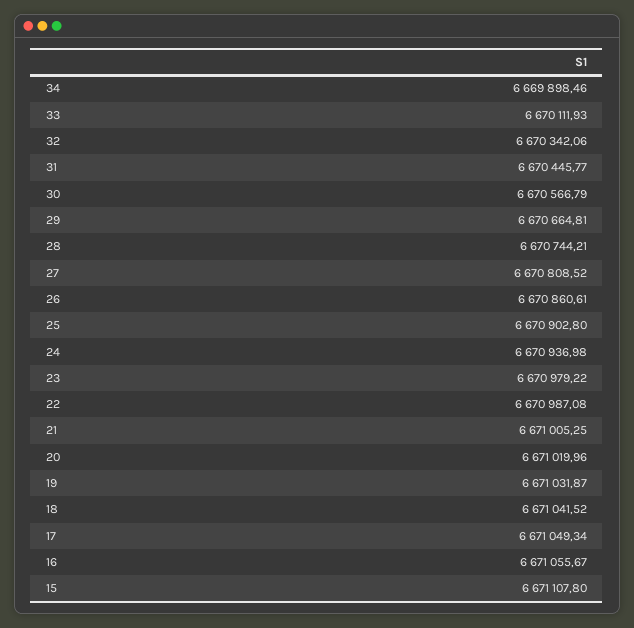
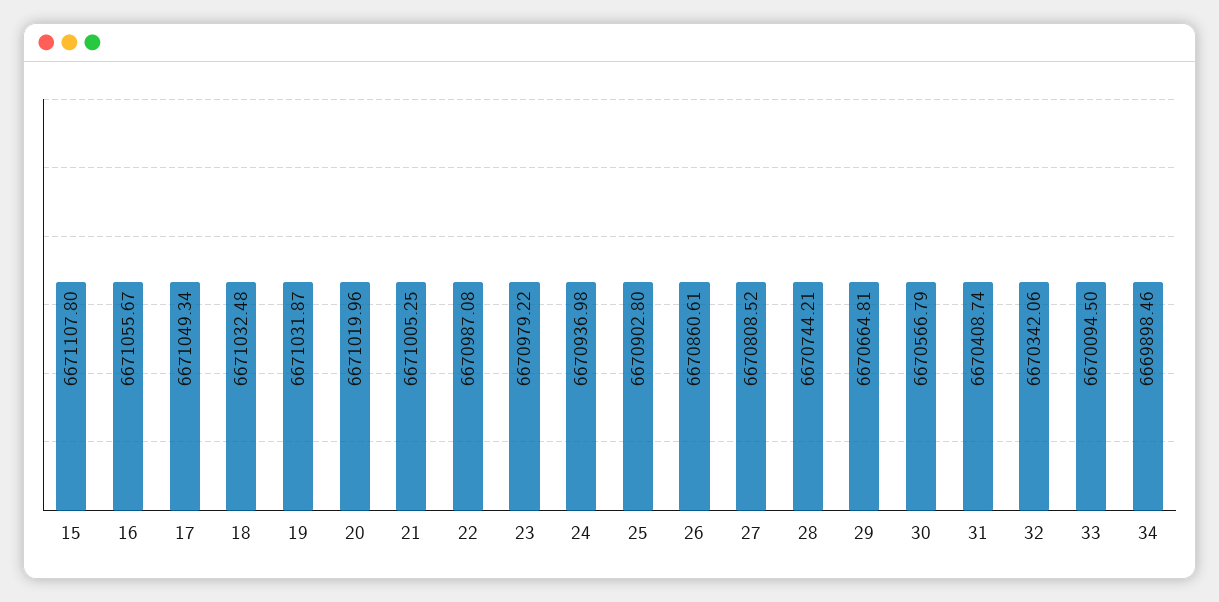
  {
    "34": 6669898.46,
-   "33": 6670111.93,
+   "33": 6670094.5,
    "32": 6670342.06,
-   "31": 6670445.77,
+   "31": 6670408.74,
    "30": 6670566.79,
    "29": 6670664.81,
    "28": 6670744.21,
    "27": 6670808.52,
    "26": 6670860.61,
    "25": 6670902.8,
    "24": 6670936.98,
    "23": 6670979.22,
    "22": 6670987.08,
    "21": 6671005.25,
    "20": 6671019.96,
    "19": 6671031.87,
-   "18": 6671041.52,
+   "18": 6671032.48,
    "17": 6671049.34,
    "16": 6671055.67,
    "15": 6671107.8
  }

